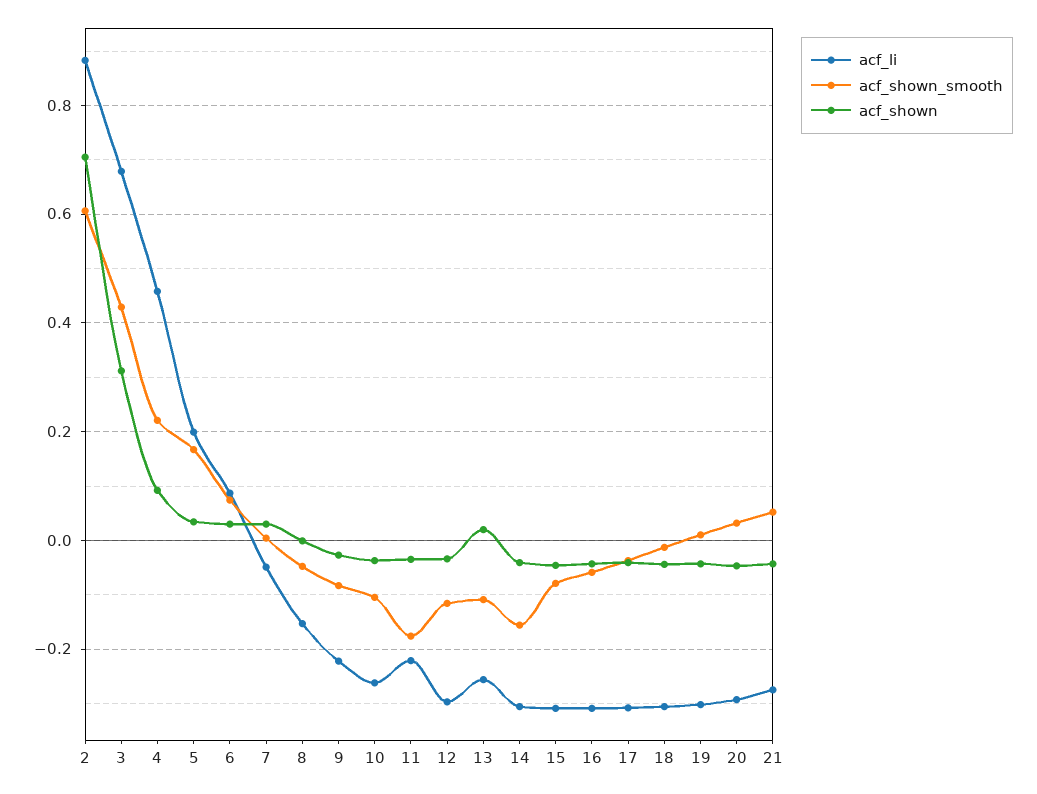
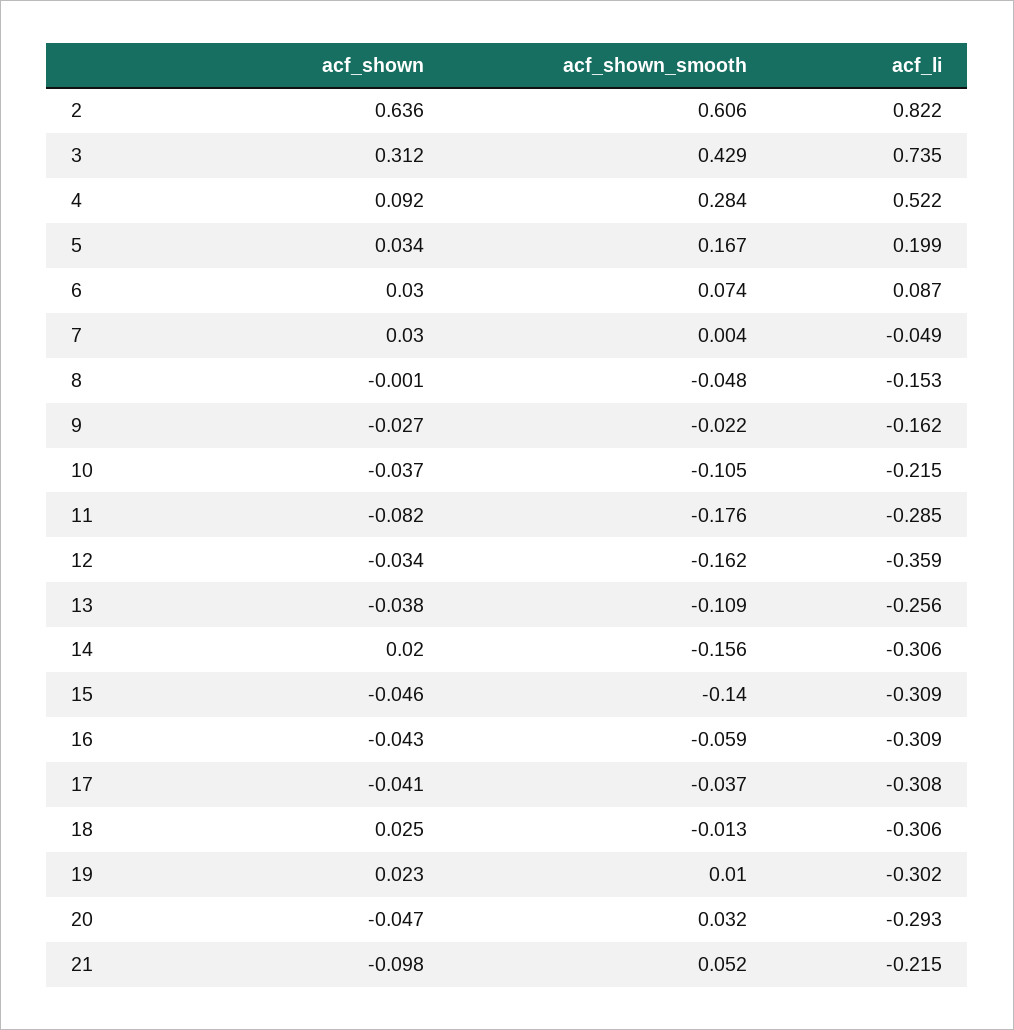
  {
    "acf_li": {
-     "2": 0.88,
+     "2": 0.822,
-     "3": 0.68,
+     "3": 0.735,
-     "4": 0.46,
+     "4": 0.522,
      "5": 0.199,
      "6": 0.087,
      "7": -0.049,
      "8": -0.153,
-     "9": -0.22,
+     "9": -0.162,
-     "10": -0.26,
+     "10": -0.215,
-     "11": -0.22,
+     "11": -0.285,
-     "12": -0.3,
+     "12": -0.359,
      "13": -0.256,
      "14": -0.306,
      "15": -0.309,
      "16": -0.309,
      "17": -0.308,
      "18": -0.306,
      "19": -0.302,
      "20": -0.293,
-     "21": -0.28
+     "21": -0.215
    },
    "acf_shown_smooth": {
      "2": 0.606,
      "3": 0.429,
-     "4": 0.22,
+     "4": 0.284,
      "5": 0.167,
      "6": 0.074,
      "7": 0.004,
      "8": -0.048,
-     "9": -0.08,
+     "9": -0.022,
      "10": -0.105,
      "11": -0.176,
-     "12": -0.12,
+     "12": -0.162,
      "13": -0.109,
      "14": -0.156,
-     "15": -0.08,
+     "15": -0.14,
      "16": -0.059,
      "17": -0.037,
      "18": -0.013,
      "19": 0.01,
      "20": 0.032,
      "21": 0.052
    },
    "acf_shown": {
-     "2": 0.7,
+     "2": 0.636,
      "3": 0.312,
      "4": 0.092,
      "5": 0.034,
      "6": 0.03,
      "7": 0.03,
      "8": -0.001,
      "9": -0.027,
      "10": -0.037,
-     "11": -0.04,
+     "11": -0.082,
      "12": -0.034,
-     "13": 0.02,
+     "13": -0.038,
-     "14": -0.04,
+     "14": 0.02,
      "15": -0.046,
      "16": -0.043,
      "17": -0.041,
-     "18": -0.04,
+     "18": 0.025,
-     "19": -0.04,
+     "19": 0.023,
      "20": -0.047,
-     "21": -0.04
+     "21": -0.098
    }
  }

